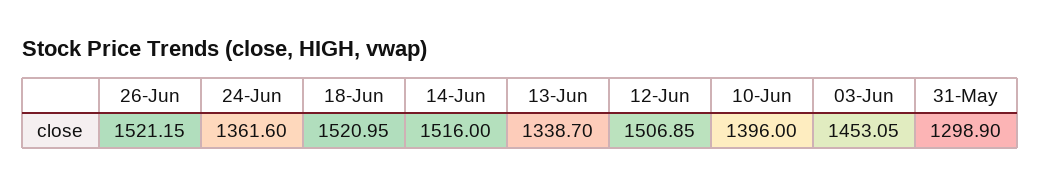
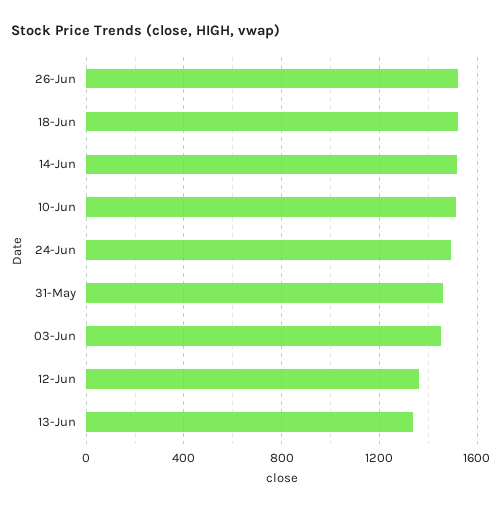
  {
    "26-Jun": 1521.15,
-   "24-Jun": 1361.6,
+   "24-Jun": 1500,
    "18-Jun": 1520.95,
    "14-Jun": 1516,
    "13-Jun": 1338.7,
-   "12-Jun": 1506.85,
+   "12-Jun": 1350,
-   "10-Jun": 1396,
+   "10-Jun": 1500,
    "03-Jun": 1453.05,
-   "31-May": 1298.9
+   "31-May": 1450
  }

